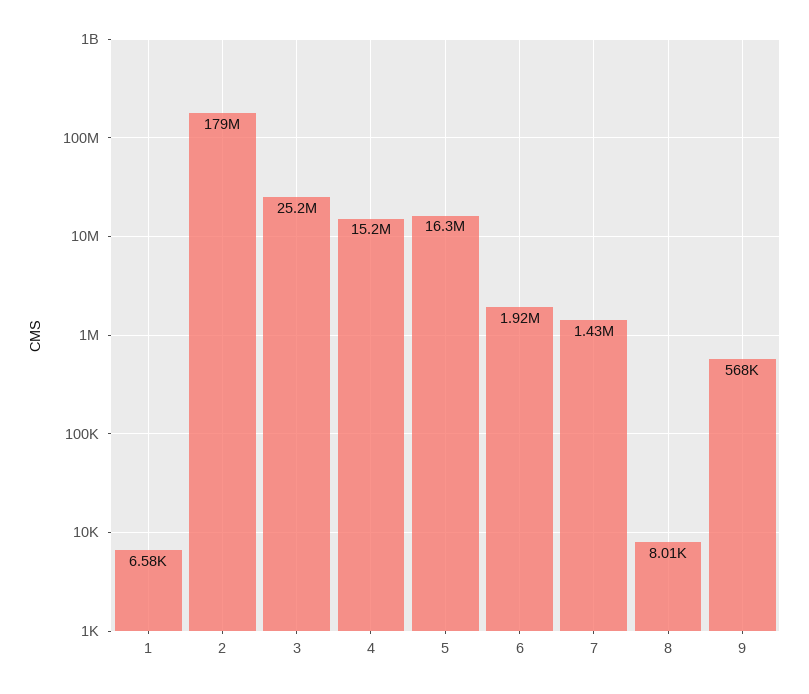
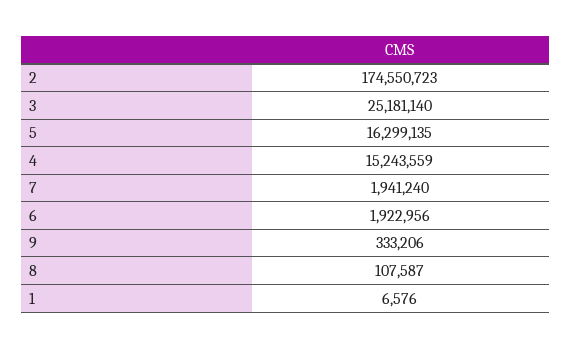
  {
    "1": 6576,
-   "2": 179000000,
+   "2": 174550723,
    "3": 25181140,
    "4": 15243559,
    "5": 16299135,
    "6": 1922956,
-   "7": 1430000,
+   "7": 1941240,
-   "8": 8010,
+   "8": 107587,
-   "9": 568000
+   "9": 333206
  }

